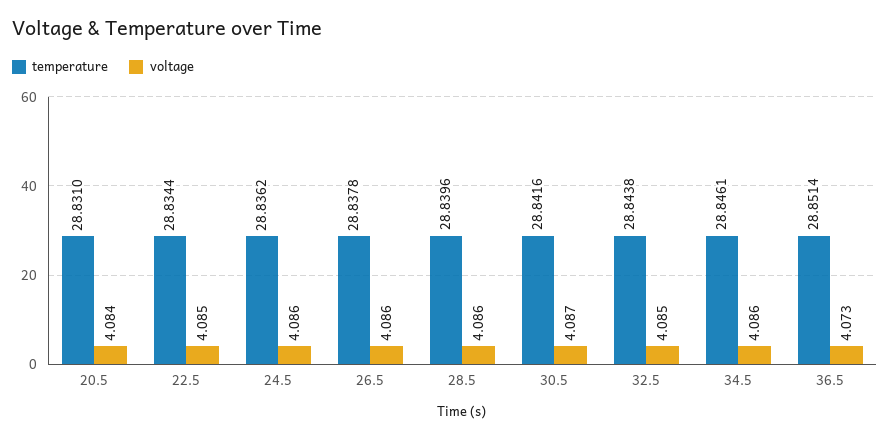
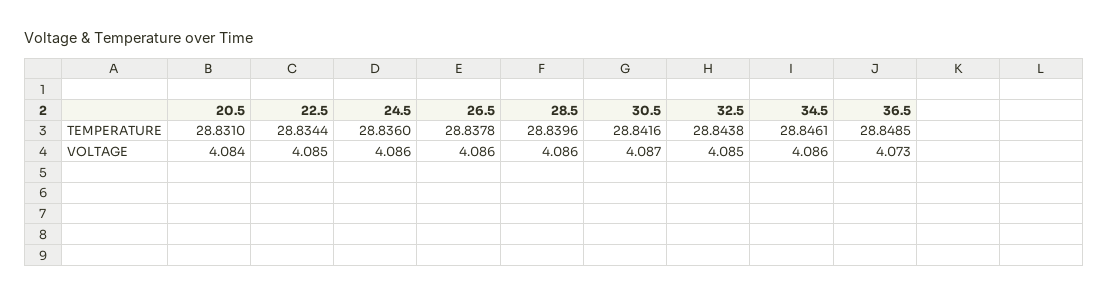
  {
    "temperature": {
      "20.5": 28.831,
      "22.5": 28.8344,
-     "24.5": 28.8362,
+     "24.5": 28.836,
      "26.5": 28.8378,
      "28.5": 28.8396,
      "30.5": 28.8416,
      "32.5": 28.8438,
      "34.5": 28.8461,
-     "36.5": 28.8514
+     "36.5": 28.8485
    },
    "voltage": {
      "20.5": 4.084,
      "22.5": 4.085,
      "24.5": 4.086,
      "26.5": 4.086,
      "28.5": 4.086,
      "30.5": 4.087,
      "32.5": 4.085,
      "34.5": 4.086,
      "36.5": 4.073
    }
  }

